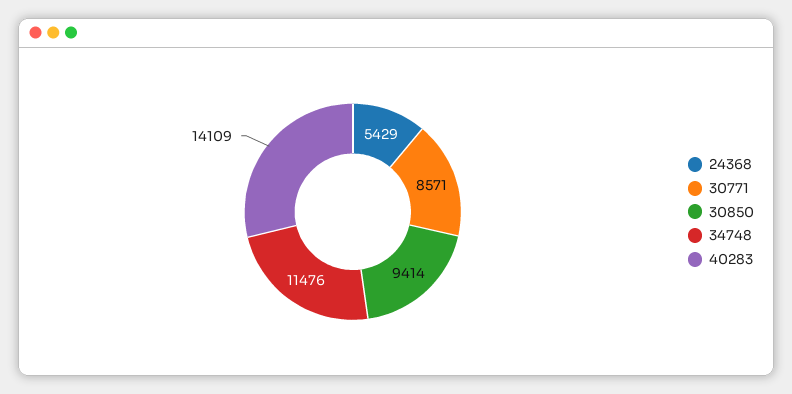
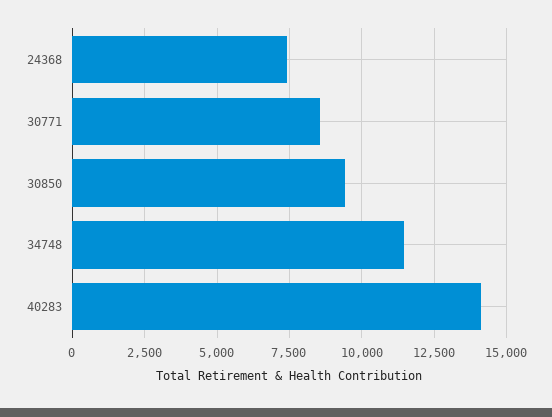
  {
-   "24368": 5429,
+   "24368": 7500,
    "30771": 8571,
    "30850": 9414,
    "34748": 11476,
    "40283": 14109
  }

